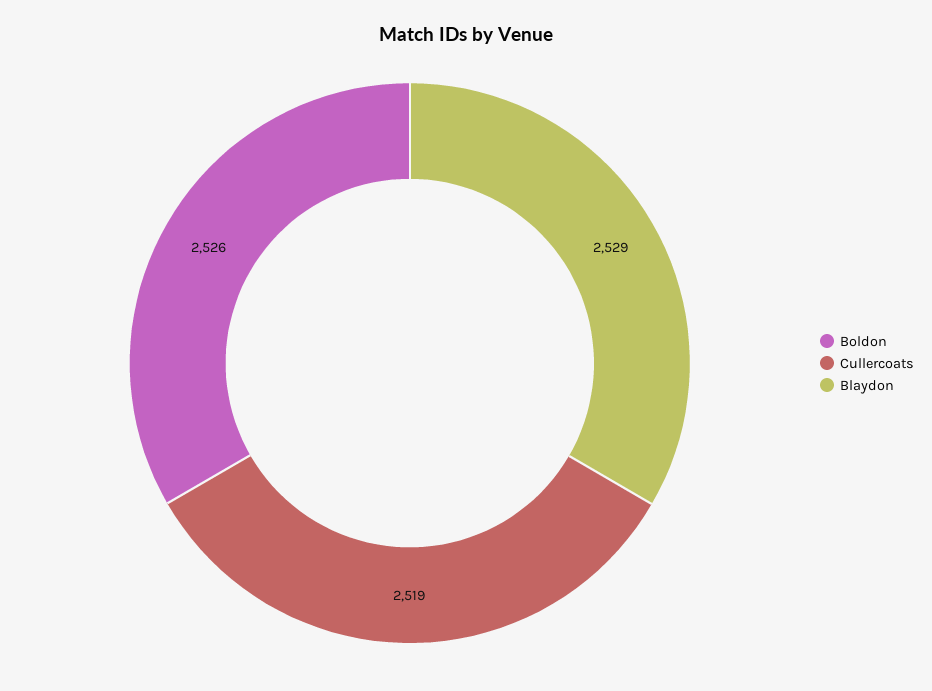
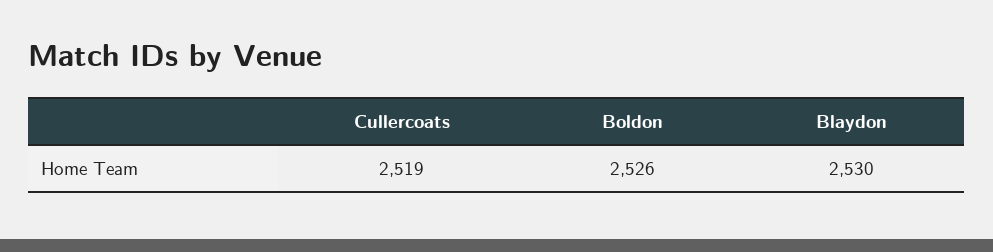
  {
    "Boldon": 2526,
    "Cullercoats": 2519,
-   "Blaydon": 2529
+   "Blaydon": 2530
  }

